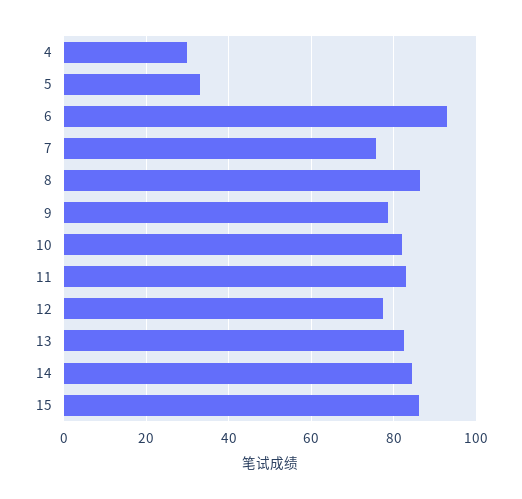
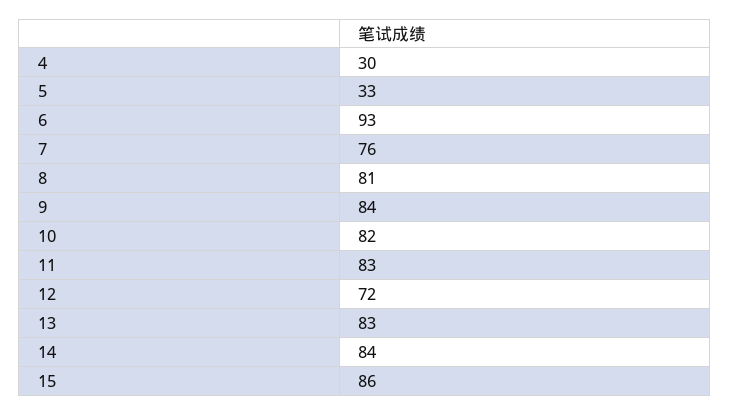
  {
    "4": 30,
    "5": 33,
    "6": 93,
    "7": 76,
-   "8": 86,
+   "8": 81,
-   "9": 78,
+   "9": 84,
    "10": 82,
    "11": 83,
-   "12": 78,
+   "12": 72,
    "13": 83,
    "14": 84,
    "15": 86
  }

